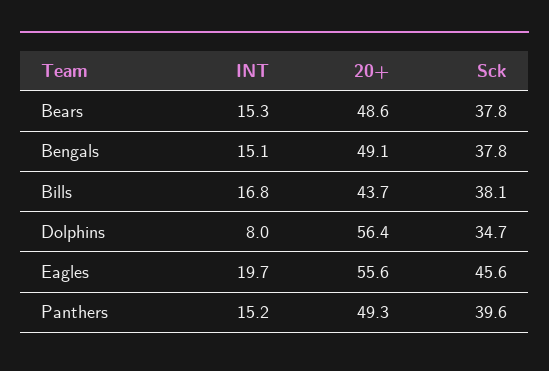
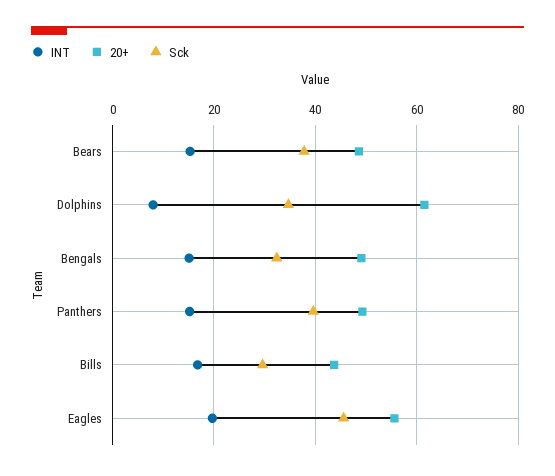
  {
    "INT": {
      "Bears": 15.3,
      "Bengals": 15.1,
      "Bills": 16.8,
      "Dolphins": 8,
      "Eagles": 19.7,
      "Panthers": 15.2
    },
    "20+": {
      "Bears": 48.6,
      "Bengals": 49.1,
      "Bills": 43.7,
-     "Dolphins": 56.4,
+     "Dolphins": 62,
      "Eagles": 55.6,
      "Panthers": 49.3
    },
    "Sck": {
      "Bears": 37.8,
-     "Bengals": 37.8,
+     "Bengals": 32,
-     "Bills": 38.1,
+     "Bills": 30,
      "Dolphins": 34.7,
      "Eagles": 45.6,
      "Panthers": 39.6
    }
  }

